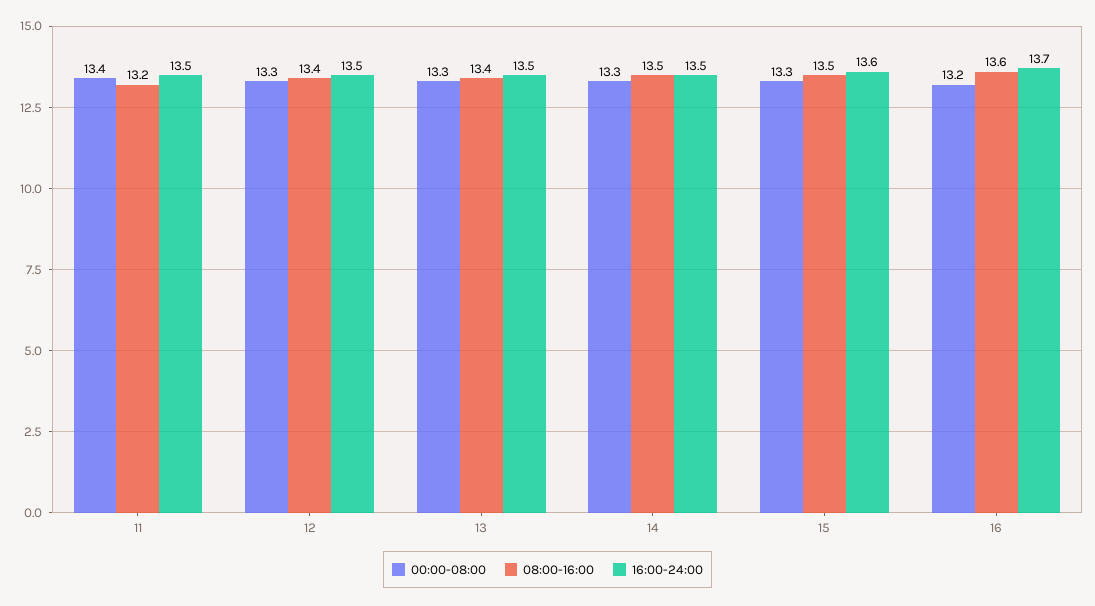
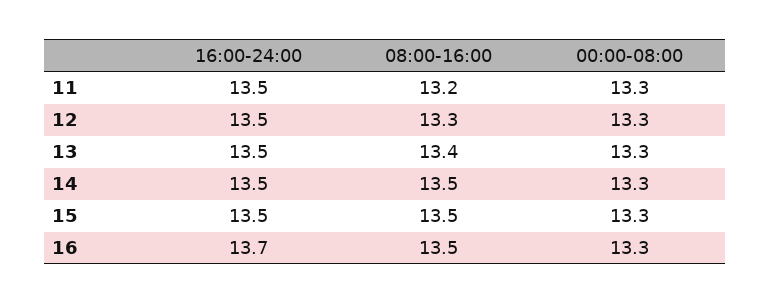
  {
    "00:00-08:00": {
-     "11": 13.4,
+     "11": 13.3,
      "12": 13.3,
      "13": 13.3,
      "14": 13.3,
      "15": 13.3,
-     "16": 13.2
+     "16": 13.3
    },
    "08:00-16:00": {
      "11": 13.2,
-     "12": 13.4,
+     "12": 13.3,
      "13": 13.4,
      "14": 13.5,
      "15": 13.5,
-     "16": 13.6
+     "16": 13.5
    },
    "16:00-24:00": {
      "11": 13.5,
      "12": 13.5,
      "13": 13.5,
      "14": 13.5,
-     "15": 13.6,
+     "15": 13.5,
      "16": 13.7
    }
  }

